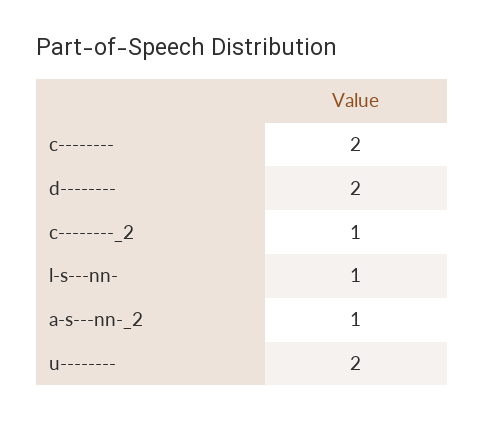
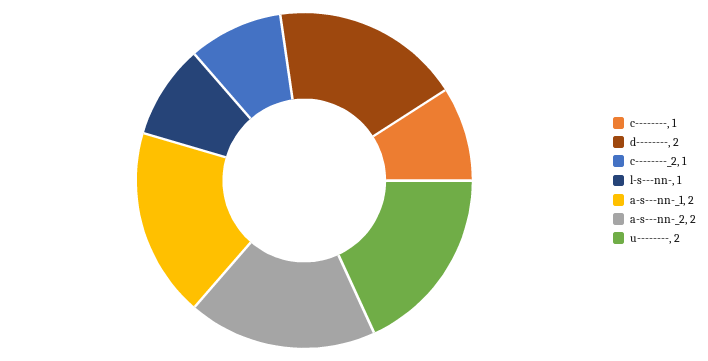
  {
-   "c--------": 2,
+   "c--------": 1,
    "d--------": 2,
    "c--------_2": 1,
    "l-s---nn-": 1,
-   "a-s---nn-_2": 1,
+   "a-s---nn-_2": 2,
-   "u--------": 2
+   "u--------": 2,
+   "a-s---nn-_1": 2
  }

